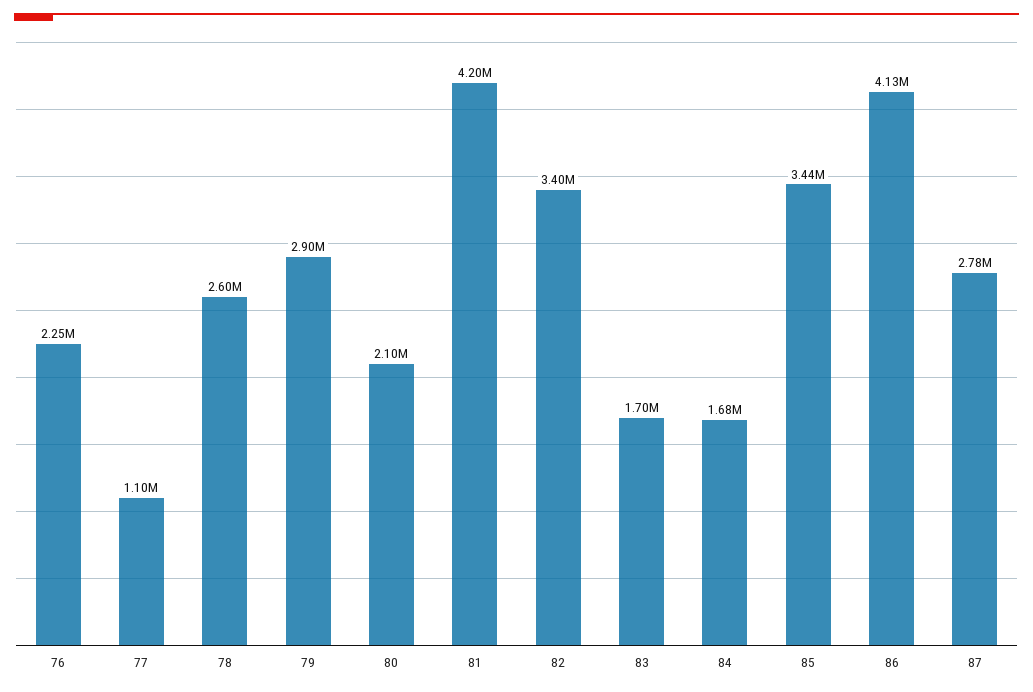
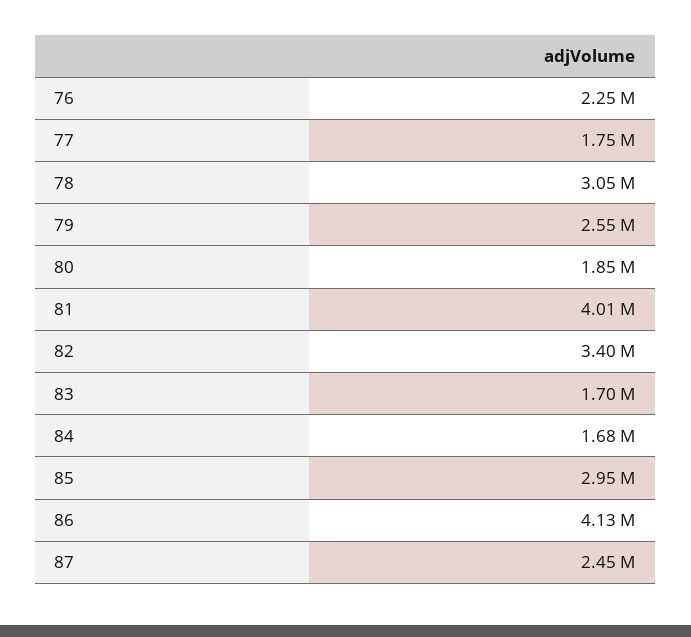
  {
    "76": 2250000,
-   "77": 1100000,
+   "77": 1750000,
-   "78": 2600000,
+   "78": 3050000,
-   "79": 2900000,
+   "79": 2550000,
-   "80": 2100000,
+   "80": 1850000,
-   "81": 4200000,
+   "81": 4010000,
    "82": 3400000,
    "83": 1700000,
    "84": 1680000,
-   "85": 3440000,
+   "85": 2950000,
    "86": 4130000,
-   "87": 2780000
+   "87": 2450000
  }

